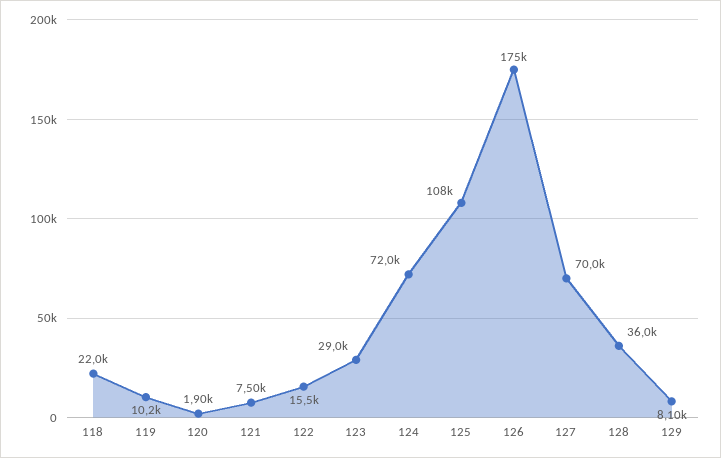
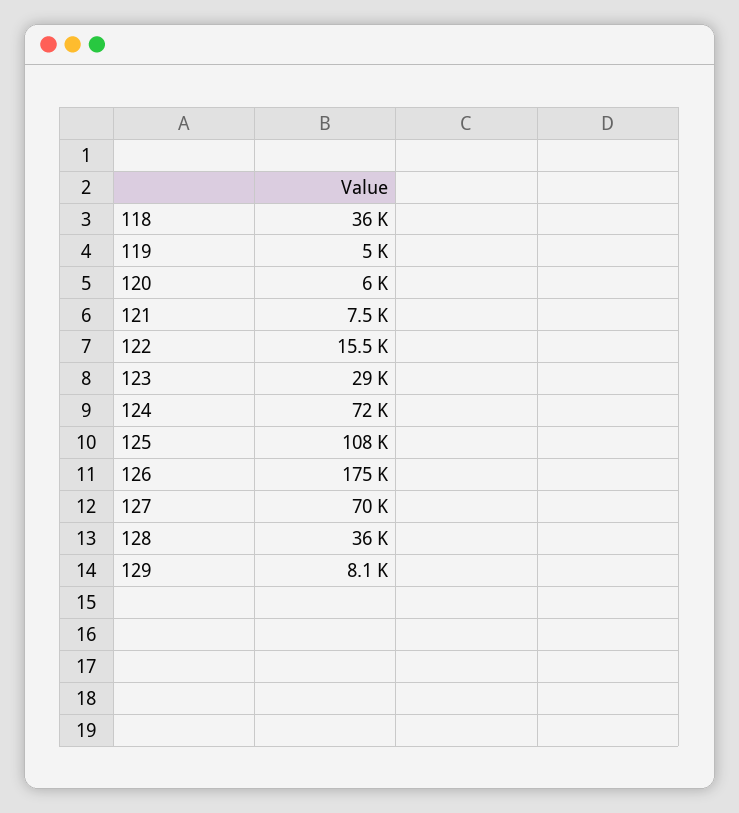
  {
-   "118": 22000,
+   "118": 36000,
-   "119": 10200,
+   "119": 5000,
-   "120": 1900,
+   "120": 6000,
    "121": 7500,
    "122": 15500,
    "123": 29000,
    "124": 72000,
    "125": 108000,
    "126": 175000,
    "127": 70000,
    "128": 36000,
    "129": 8100
  }

